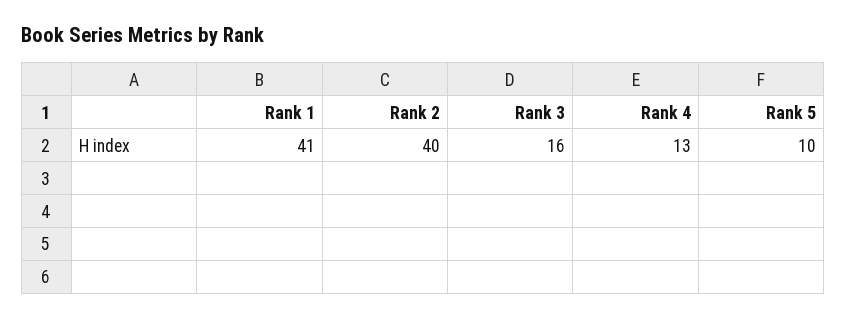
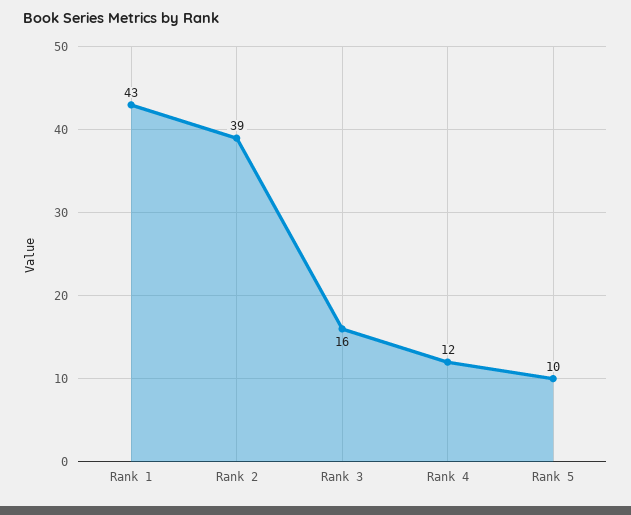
  {
-   "Rank 1": 41,
+   "Rank 1": 43,
-   "Rank 2": 40,
+   "Rank 2": 39,
    "Rank 3": 16,
-   "Rank 4": 13,
+   "Rank 4": 12,
    "Rank 5": 10
  }

